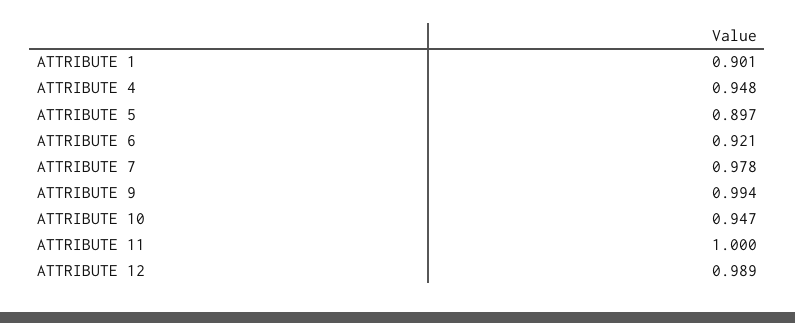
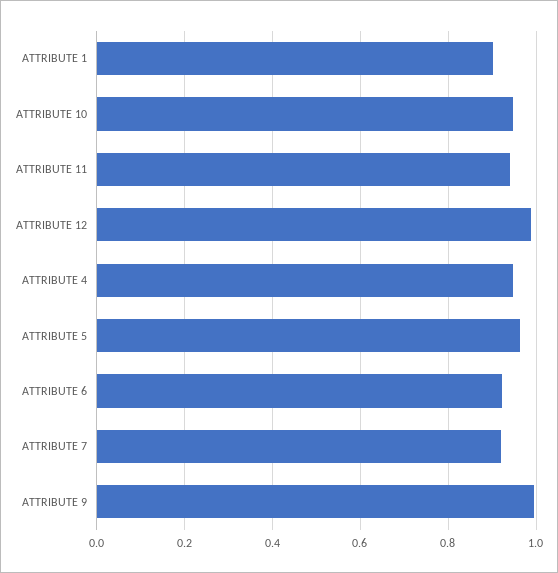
  {
    "ATTRIBUTE 1": 0.901,
    "ATTRIBUTE 4": 0.948,
-   "ATTRIBUTE 5": 0.897,
+   "ATTRIBUTE 5": 0.96,
    "ATTRIBUTE 6": 0.921,
-   "ATTRIBUTE 7": 0.978,
+   "ATTRIBUTE 7": 0.92,
    "ATTRIBUTE 9": 0.994,
    "ATTRIBUTE 10": 0.947,
-   "ATTRIBUTE 11": 1,
+   "ATTRIBUTE 11": 0.94,
    "ATTRIBUTE 12": 0.989
  }

